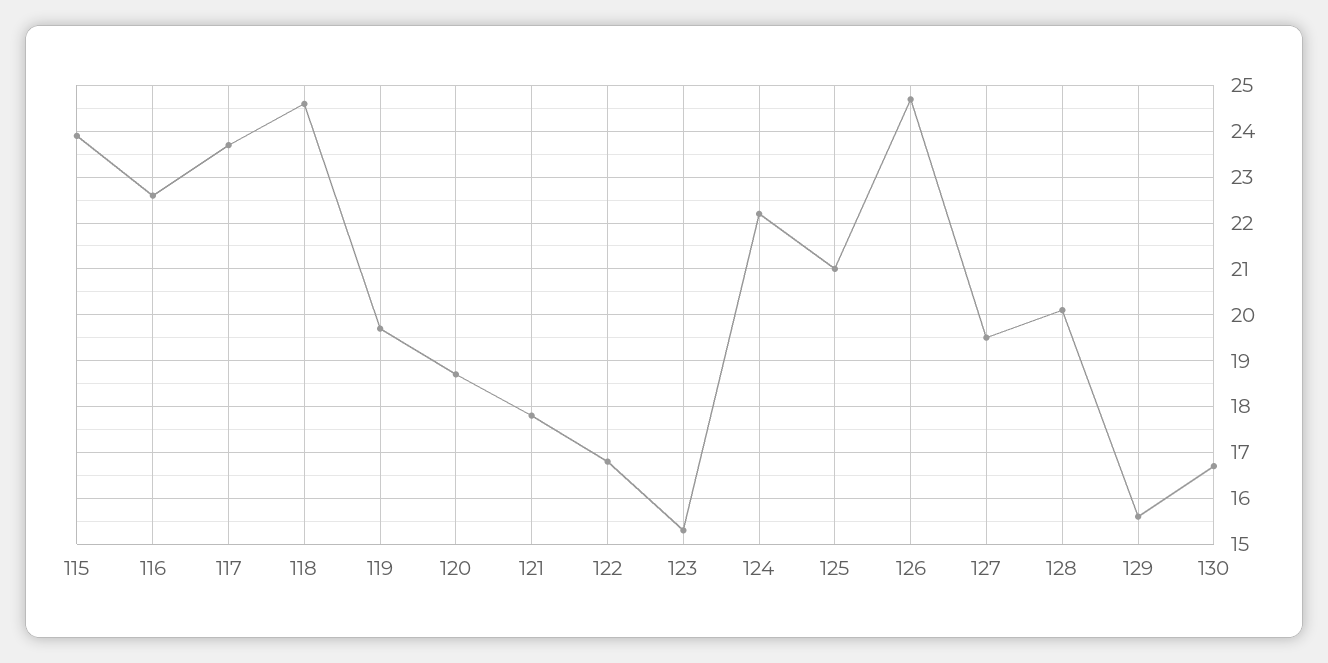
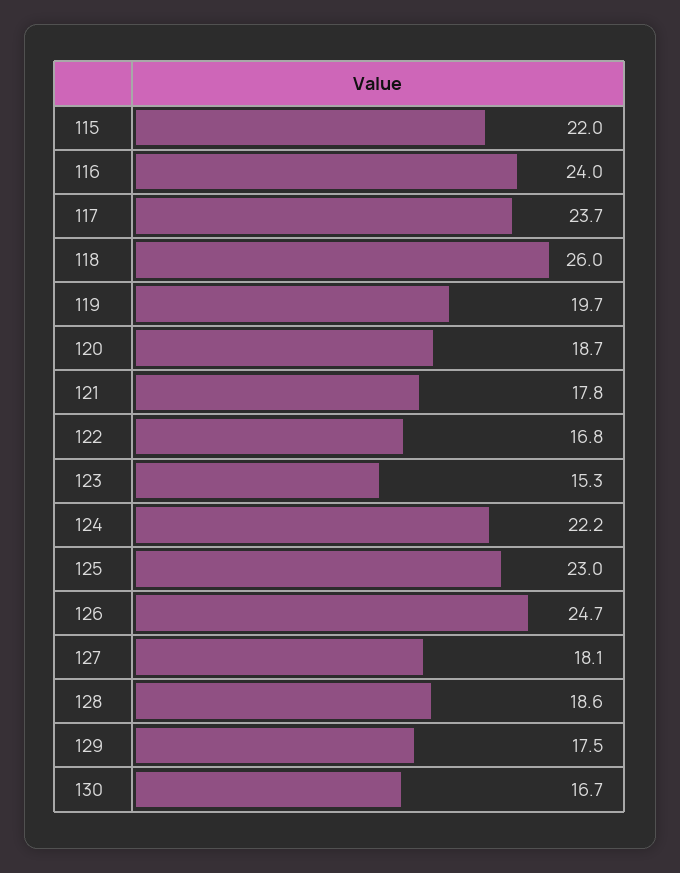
  {
-   "115": 24,
+   "115": 22,
-   "116": 22.5,
+   "116": 24,
    "117": 23.7,
-   "118": 24.5,
+   "118": 26,
    "119": 19.7,
    "120": 18.7,
    "121": 17.8,
    "122": 16.8,
    "123": 15.3,
    "124": 22.2,
-   "125": 21,
+   "125": 23,
    "126": 24.7,
-   "127": 19.5,
+   "127": 18.1,
-   "128": 20,
+   "128": 18.6,
-   "129": 15.5,
+   "129": 17.5,
    "130": 16.7
  }

